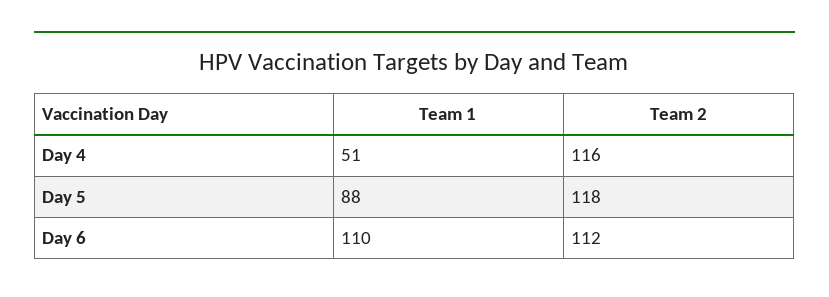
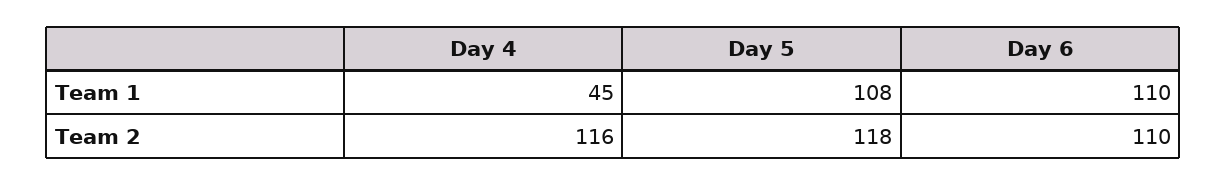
  {
    "Team 1": {
-     "Day 4": 51,
+     "Day 4": 45,
-     "Day 5": 88,
+     "Day 5": 108,
      "Day 6": 110
    },
    "Team 2": {
      "Day 4": 116,
      "Day 5": 118,
-     "Day 6": 112
+     "Day 6": 110
    }
  }

